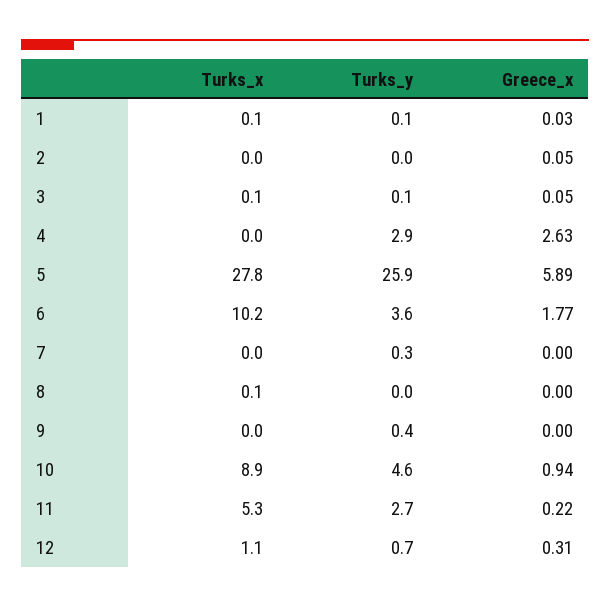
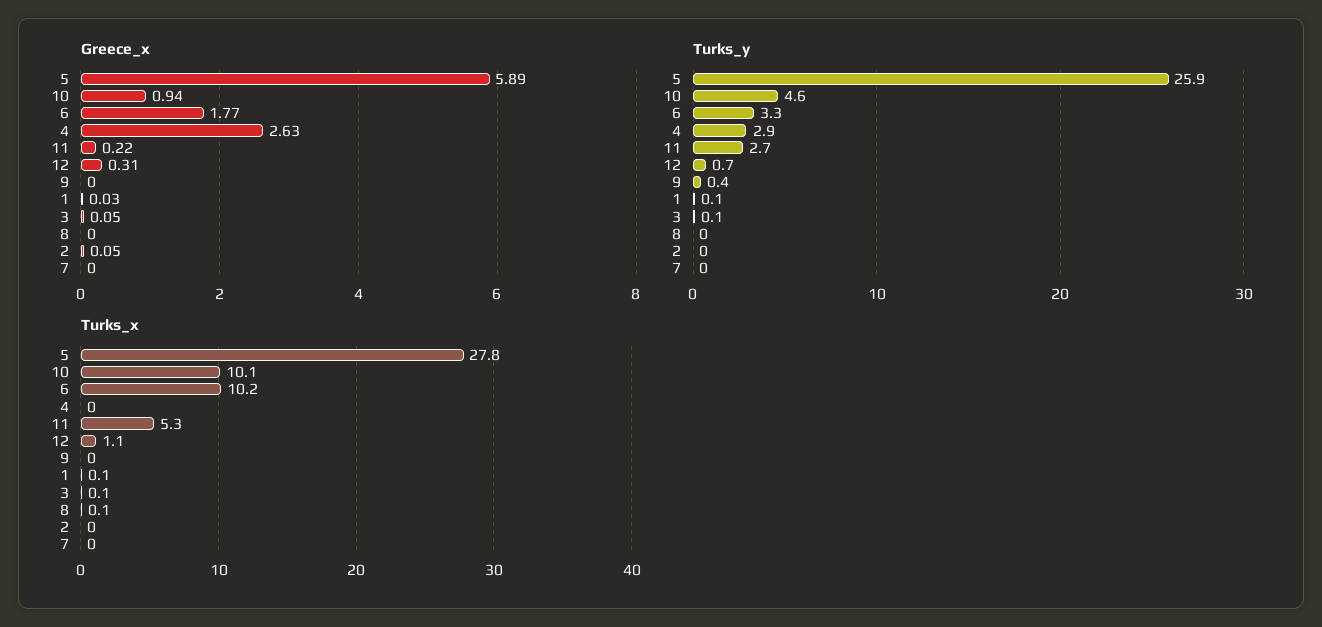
  {
    "Turks_x": {
      "1": 0.1,
      "2": 0,
      "3": 0.1,
      "4": 0,
      "5": 27.8,
      "6": 10.2,
      "7": 0,
      "8": 0.1,
      "9": 0,
-     "10": 8.9,
+     "10": 10.1,
      "11": 5.3,
      "12": 1.1
    },
    "Turks_y": {
      "1": 0.1,
      "2": 0,
      "3": 0.1,
      "4": 2.9,
      "5": 25.9,
-     "6": 3.6,
+     "6": 3.3,
-     "7": 0.3,
+     "7": 0,
      "8": 0,
      "9": 0.4,
      "10": 4.6,
      "11": 2.7,
      "12": 0.7
    },
    "Greece_x": {
      "1": 0.03,
      "2": 0.05,
      "3": 0.05,
      "4": 2.63,
      "5": 5.89,
      "6": 1.77,
      "7": 0,
      "8": 0,
      "9": 0,
      "10": 0.94,
      "11": 0.22,
      "12": 0.31
    }
  }

